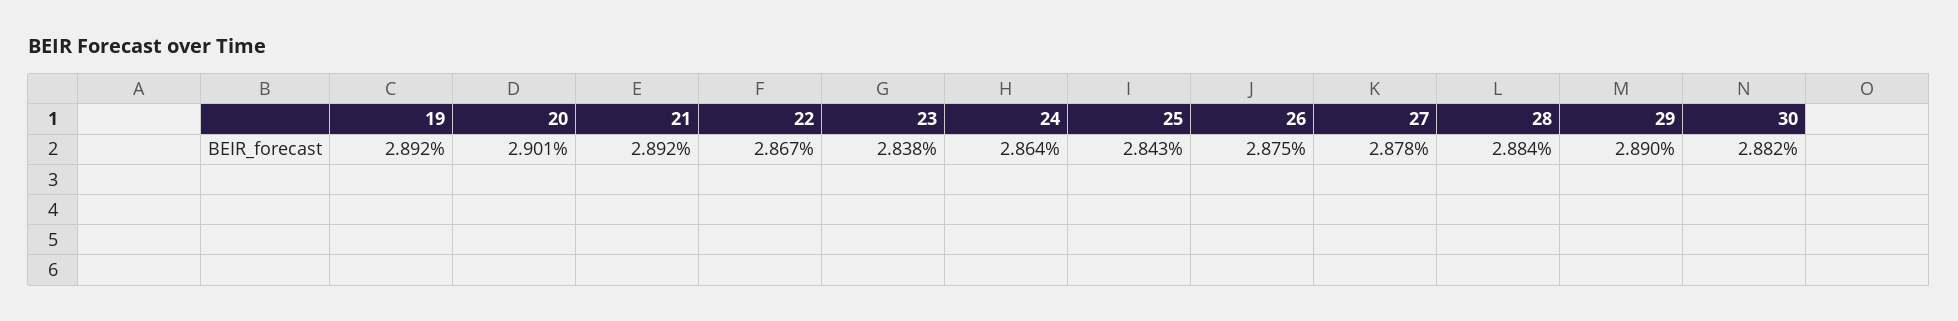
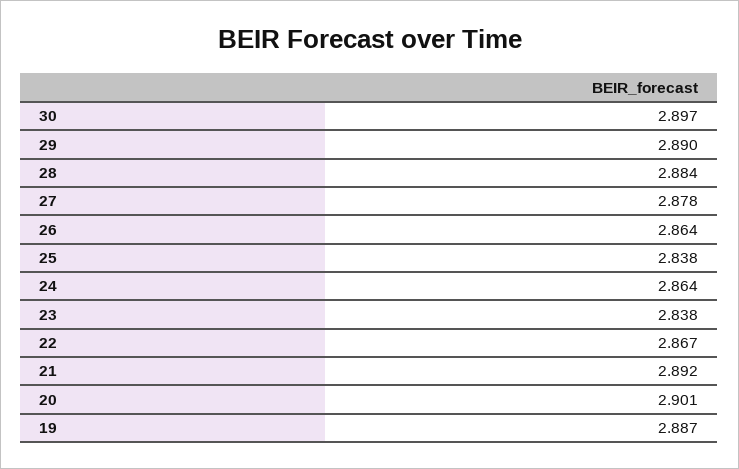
  {
-   "19": 2.892,
+   "19": 2.887,
    "20": 2.901,
    "21": 2.892,
    "22": 2.867,
    "23": 2.838,
    "24": 2.864,
-   "25": 2.843,
+   "25": 2.838,
-   "26": 2.875,
+   "26": 2.864,
    "27": 2.878,
    "28": 2.884,
    "29": 2.89,
-   "30": 2.882
+   "30": 2.897
  }

